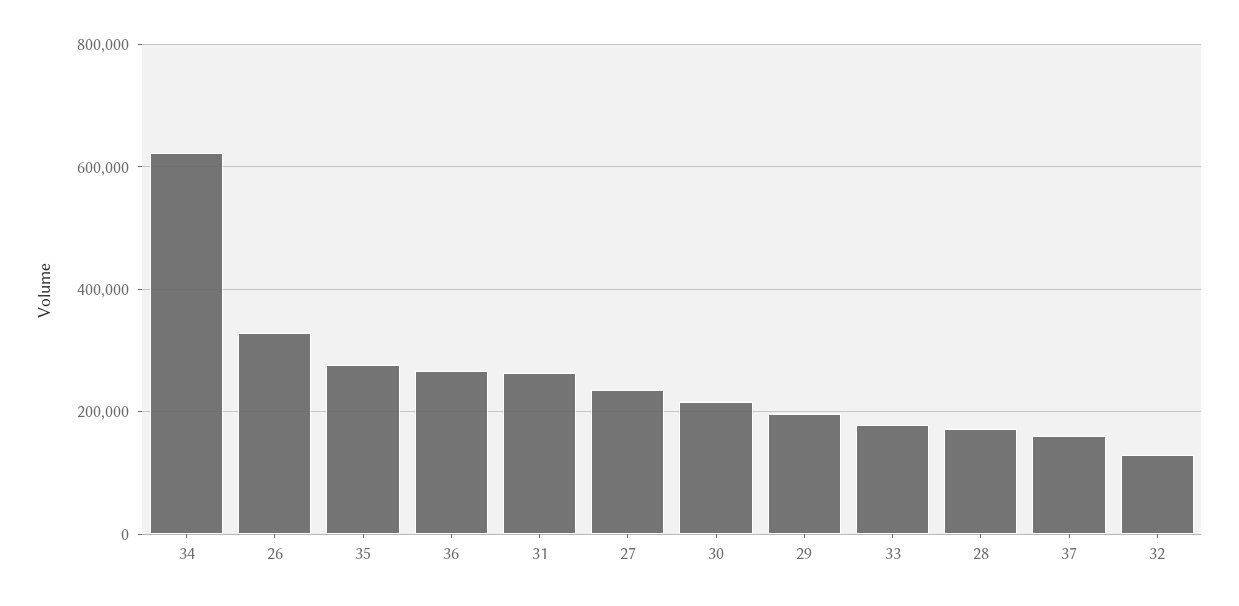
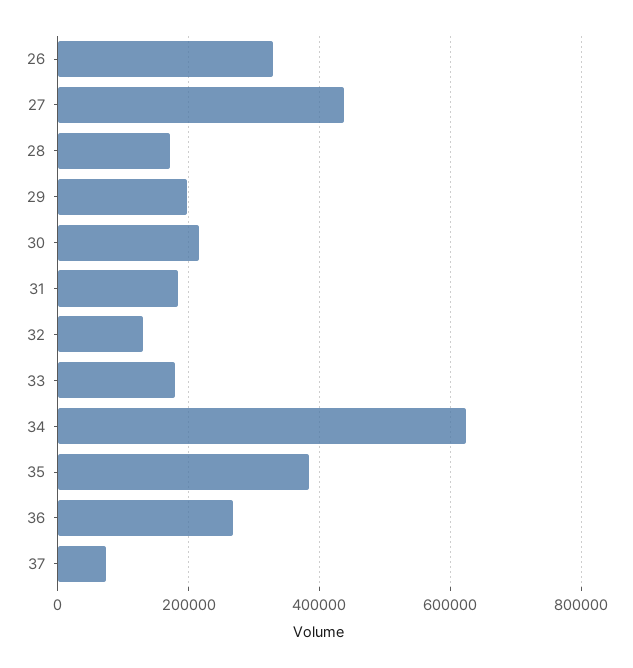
  {
    "34": 620000,
    "26": 320000,
-   "35": 280000,
+   "35": 380000,
    "36": 260000,
-   "31": 260000,
+   "31": 180000,
-   "27": 240000,
+   "27": 440000,
    "30": 220000,
    "29": 200000,
    "33": 180000,
    "28": 180000,
-   "37": 160000,
+   "37": 80000,
    "32": 120000
  }

